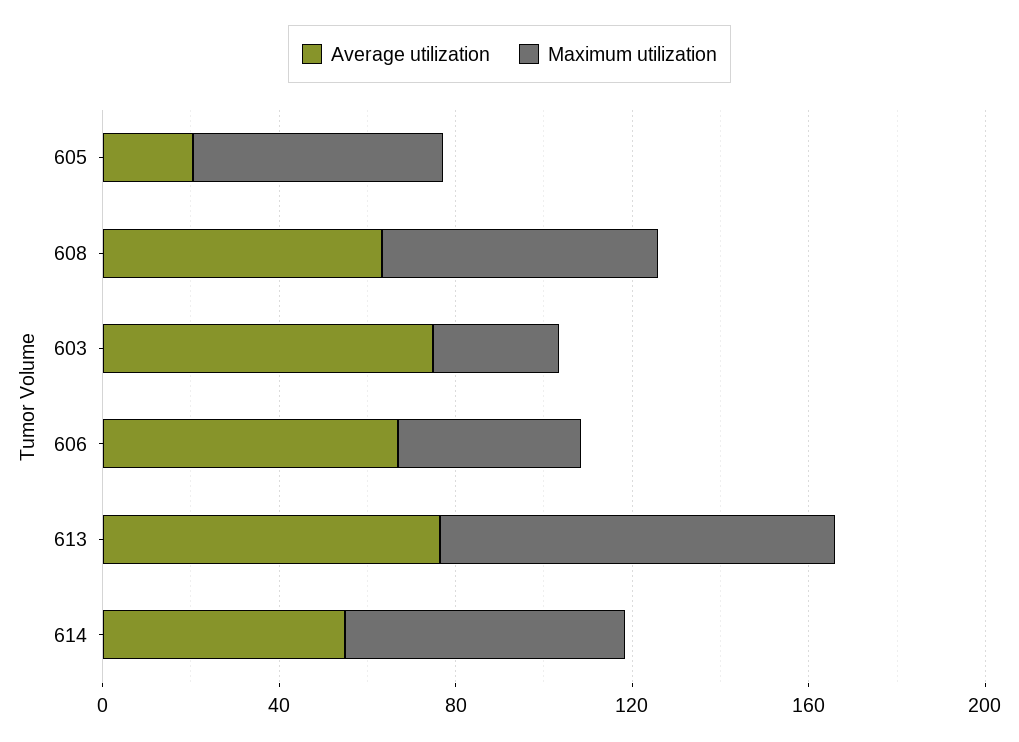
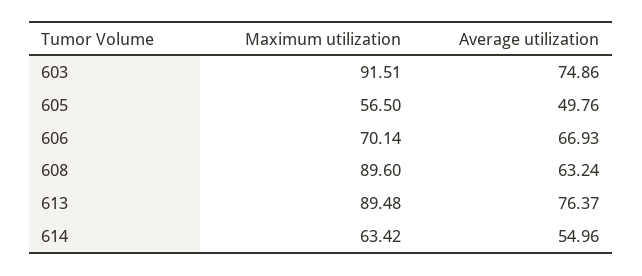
  {
    "Average utilization": {
-     "605": 20,
+     "605": 49.76,
      "608": 63.24,
      "603": 74.86,
      "606": 66.93,
      "613": 76.37,
      "614": 54.96
    },
    "Maximum utilization": {
      "605": 56.5,
-     "608": 60,
+     "608": 89.6,
-     "603": 30,
+     "603": 91.51,
-     "606": 40,
+     "606": 70.14,
      "613": 89.48,
      "614": 63.42
    }
  }

